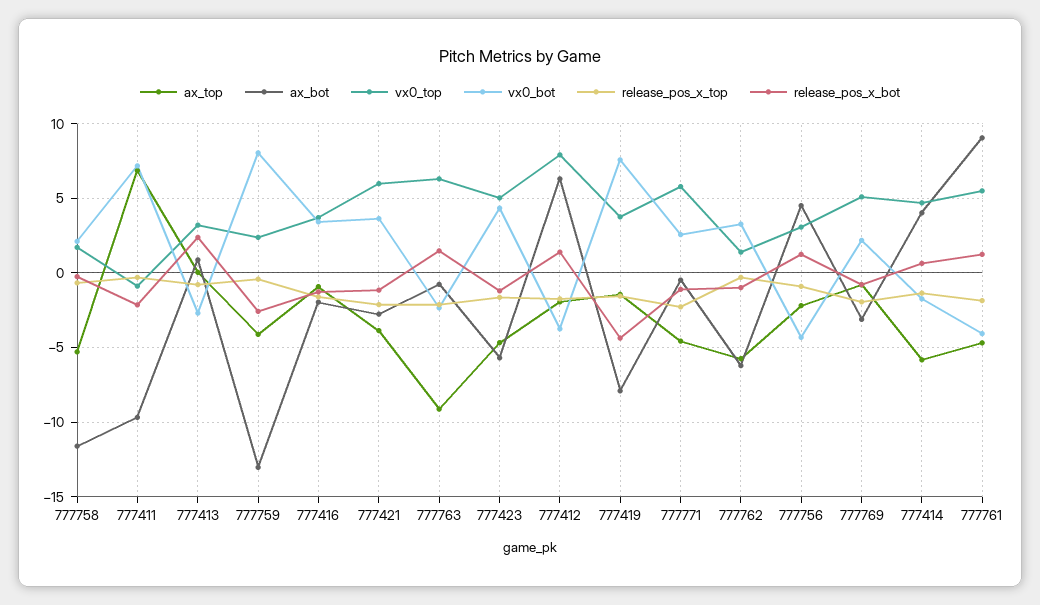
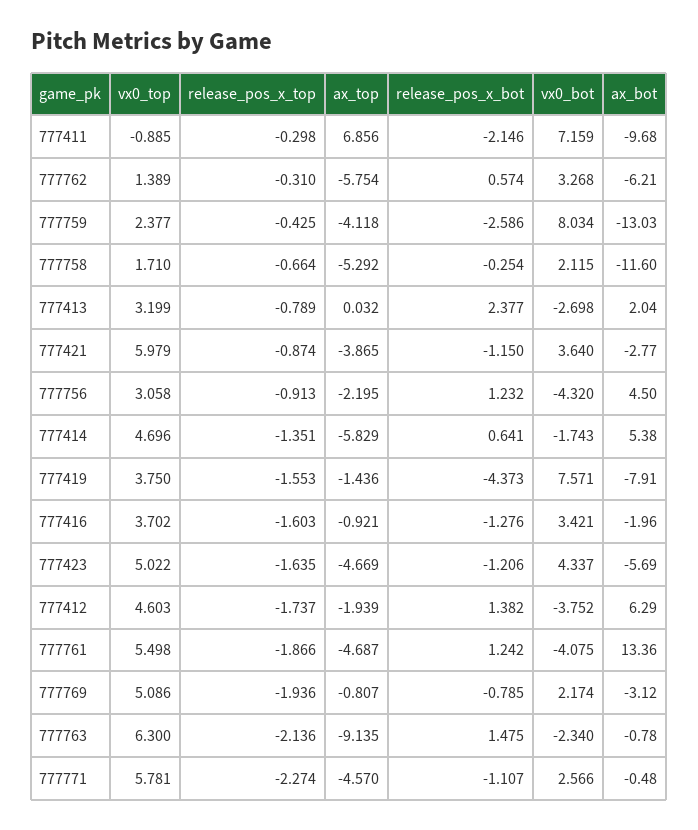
  {
    "ax_top": {
      "777758": -5.292,
      "777411": 6.856,
      "777413": 0.032,
      "777759": -4.118,
      "777416": -0.921,
      "777421": -3.865,
      "777763": -9.135,
      "777423": -4.669,
      "777412": -1.939,
      "777419": -1.436,
      "777771": -4.57,
      "777762": -5.754,
      "777756": -2.195,
      "777769": -0.807,
      "777414": -5.829,
      "777761": -4.687
    },
    "ax_bot": {
      "777758": -11.6,
      "777411": -9.68,
-     "777413": 1,
+     "777413": 2.04,
      "777759": -13.03,
      "777416": -1.96,
      "777421": -2.77,
      "777763": -0.78,
      "777423": -5.69,
      "777412": 6.29,
      "777419": -7.91,
      "777771": -0.48,
      "777762": -6.21,
      "777756": 4.5,
      "777769": -3.12,
-     "777414": 4,
+     "777414": 5.38,
-     "777761": 9
+     "777761": 13.36
    },
    "vx0_top": {
      "777758": 1.71,
      "777411": -0.885,
      "777413": 3.199,
      "777759": 2.377,
      "777416": 3.702,
      "777421": 5.979,
      "777763": 6.3,
      "777423": 5.022,
-     "777412": 8,
+     "777412": 4.603,
      "777419": 3.75,
      "777771": 5.781,
      "777762": 1.389,
      "777756": 3.058,
      "777769": 5.086,
      "777414": 4.696,
      "777761": 5.498
    },
    "vx0_bot": {
      "777758": 2.115,
      "777411": 7.159,
      "777413": -2.698,
      "777759": 8.034,
      "777416": 3.421,
      "777421": 3.64,
      "777763": -2.34,
      "777423": 4.337,
      "777412": -3.752,
      "777419": 7.571,
      "777771": 2.566,
      "777762": 3.268,
      "777756": -4.32,
      "777769": 2.174,
      "777414": -1.743,
      "777761": -4.075
    },
    "release_pos_x_top": {
      "777758": -0.664,
      "777411": -0.298,
      "777413": -0.789,
      "777759": -0.425,
      "777416": -1.603,
-     "777421": -2,
+     "777421": -0.874,
      "777763": -2.136,
      "777423": -1.635,
      "777412": -1.737,
      "777419": -1.553,
      "777771": -2.274,
      "777762": -0.31,
      "777756": -0.913,
      "777769": -1.936,
      "777414": -1.351,
      "777761": -1.866
    },
    "release_pos_x_bot": {
      "777758": -0.254,
      "777411": -2.146,
      "777413": 2.377,
      "777759": -2.586,
      "777416": -1.276,
      "777421": -1.15,
      "777763": 1.475,
      "777423": -1.206,
      "777412": 1.382,
      "777419": -4.373,
      "777771": -1.107,
-     "777762": -1,
+     "777762": 0.574,
      "777756": 1.232,
      "777769": -0.785,
      "777414": 0.641,
      "777761": 1.242
    }
  }

